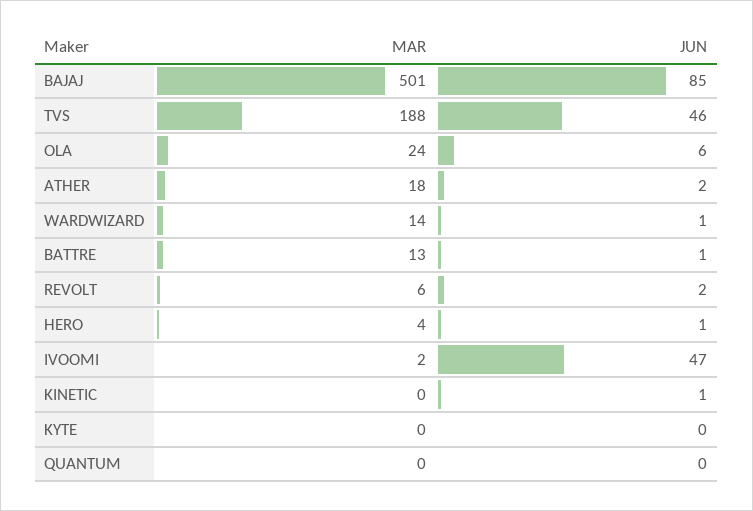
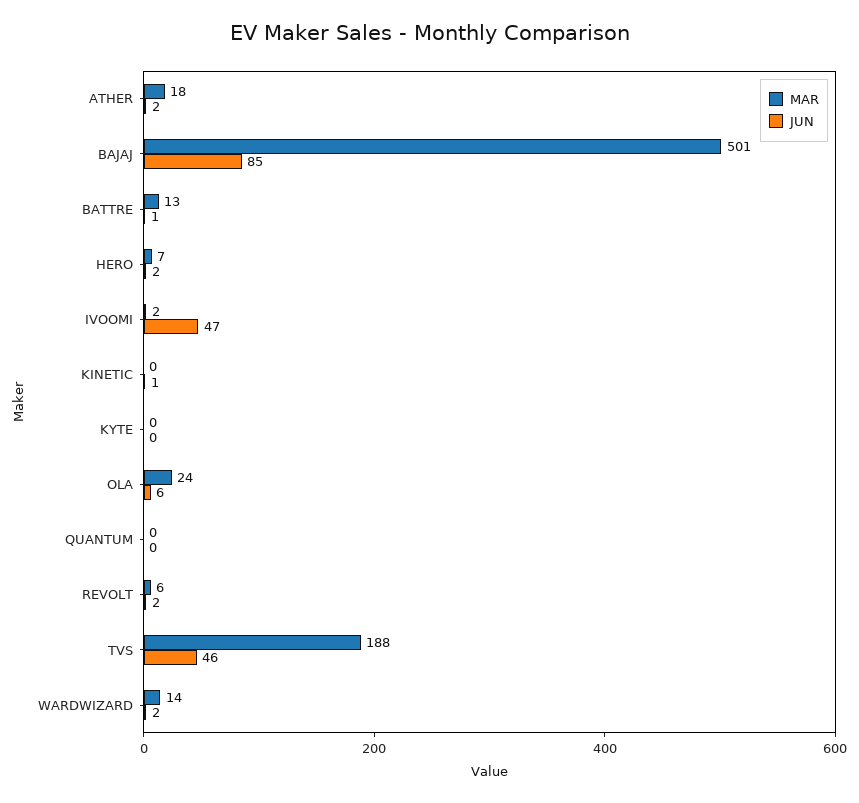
  {
    "MAR": {
      "BAJAJ": 501,
      "TVS": 188,
      "OLA": 24,
      "ATHER": 18,
      "WARDWIZARD": 14,
      "BATTRE": 13,
      "REVOLT": 6,
-     "HERO": 4,
+     "HERO": 7,
      "IVOOMI": 2,
      "KINETIC": 0,
      "KYTE": 0,
      "QUANTUM": 0
    },
    "JUN": {
      "BAJAJ": 85,
      "TVS": 46,
      "OLA": 6,
      "ATHER": 2,
-     "WARDWIZARD": 1,
+     "WARDWIZARD": 2,
      "BATTRE": 1,
      "REVOLT": 2,
-     "HERO": 1,
+     "HERO": 2,
      "IVOOMI": 47,
      "KINETIC": 1,
      "KYTE": 0,
      "QUANTUM": 0
    }
  }

